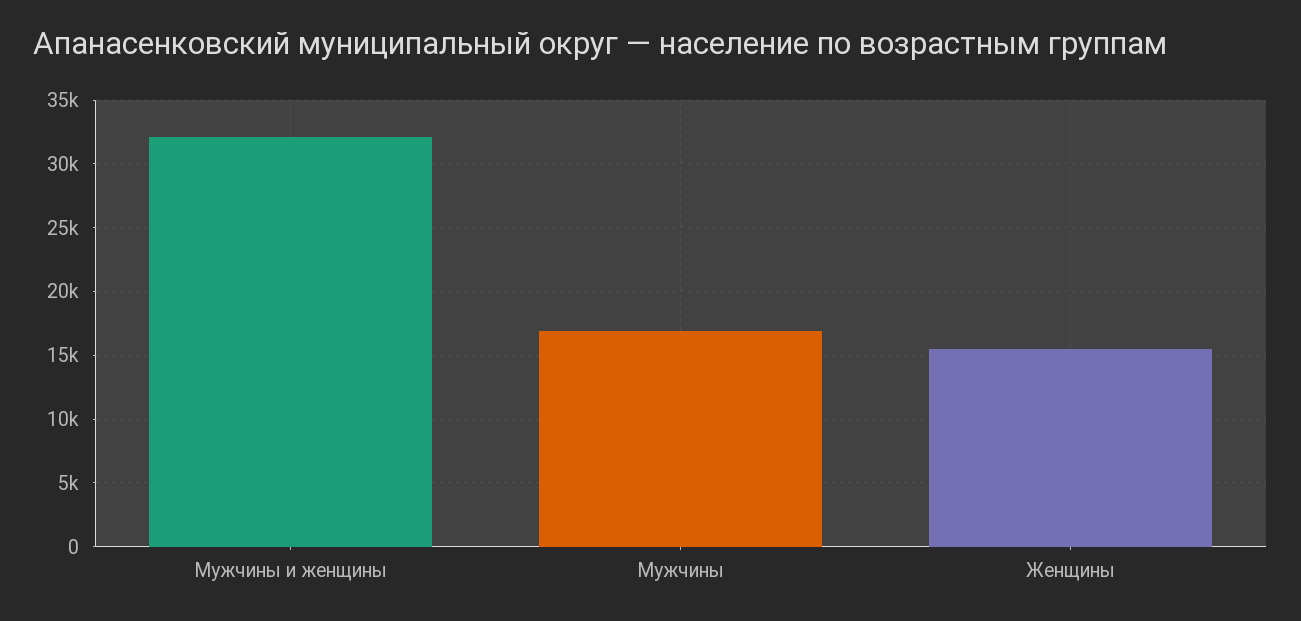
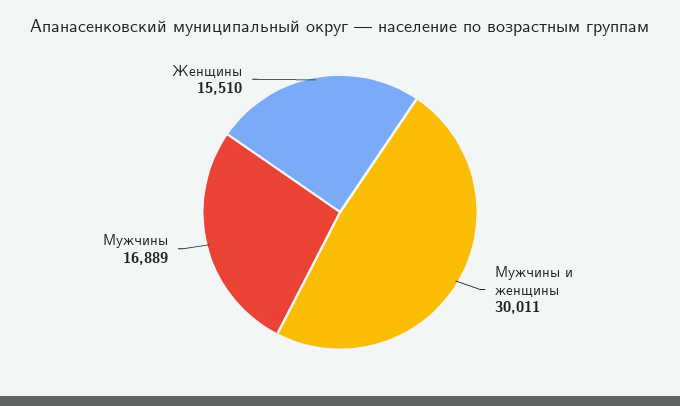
  {
-   "Мужчины и женщины": 32000,
+   "Мужчины и женщины": 30011,
    "Мужчины": 16889,
    "Женщины": 15510
  }

